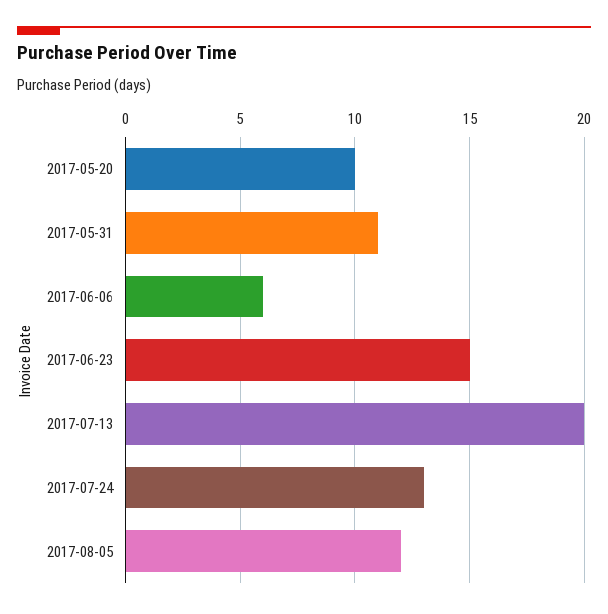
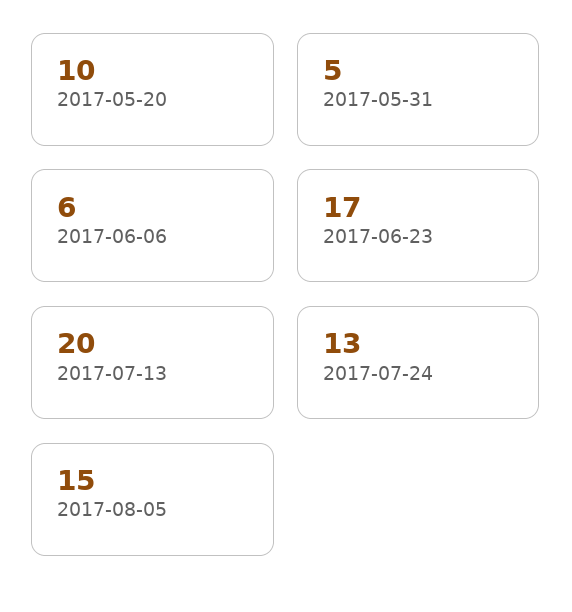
  {
    "2017-05-20": 10,
-   "2017-05-31": 11,
+   "2017-05-31": 5,
    "2017-06-06": 6,
-   "2017-06-23": 15,
+   "2017-06-23": 17,
    "2017-07-13": 20,
    "2017-07-24": 13,
-   "2017-08-05": 12
+   "2017-08-05": 15
  }

